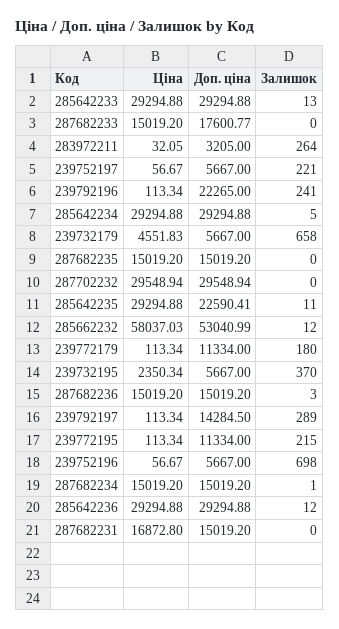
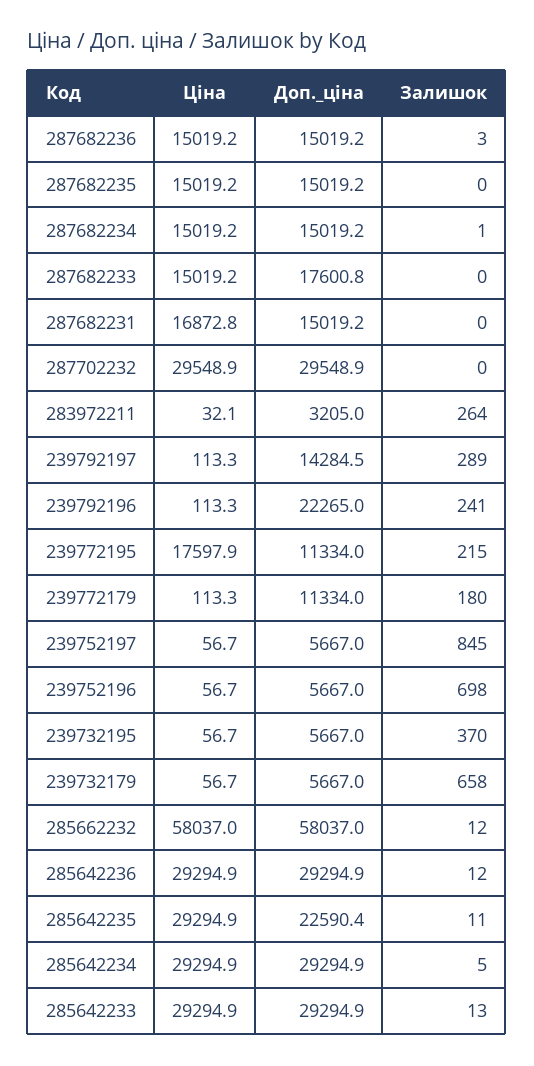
  {
    "Ціна": {
      "285642233": 29294.88,
      "287682233": 15019.2,
      "283972211": 32.05,
      "239752197": 56.67,
      "239792196": 113.34,
      "285642234": 29294.88,
-     "239732179": 4551.83,
+     "239732179": 56.7,
      "287682235": 15019.2,
      "287702232": 29548.94,
      "285642235": 29294.88,
      "285662232": 58037.03,
      "239772179": 113.34,
-     "239732195": 2350.34,
+     "239732195": 56.7,
      "287682236": 15019.2,
      "239792197": 113.34,
-     "239772195": 113.34,
+     "239772195": 17597.9,
      "239752196": 56.67,
      "287682234": 15019.2,
      "285642236": 29294.88,
      "287682231": 16872.8
    },
    "Доп. ціна": {
      "285642233": 29294.88,
      "287682233": 17600.77,
      "283972211": 3205,
      "239752197": 5667,
      "239792196": 22265,
      "285642234": 29294.88,
      "239732179": 5667,
      "287682235": 15019.2,
      "287702232": 29548.94,
      "285642235": 22590.41,
-     "285662232": 53040.99,
+     "285662232": 58037,
      "239772179": 11334,
      "239732195": 5667,
      "287682236": 15019.2,
      "239792197": 14284.5,
      "239772195": 11334,
      "239752196": 5667,
      "287682234": 15019.2,
      "285642236": 29294.88,
      "287682231": 15019.2
    },
    "Залишок": {
      "285642233": 13,
      "287682233": 0,
      "283972211": 264,
-     "239752197": 221,
+     "239752197": 845,
      "239792196": 241,
      "285642234": 5,
      "239732179": 658,
      "287682235": 0,
      "287702232": 0,
      "285642235": 11,
      "285662232": 12,
      "239772179": 180,
      "239732195": 370,
      "287682236": 3,
      "239792197": 289,
      "239772195": 215,
      "239752196": 698,
      "287682234": 1,
      "285642236": 12,
      "287682231": 0
    }
  }

